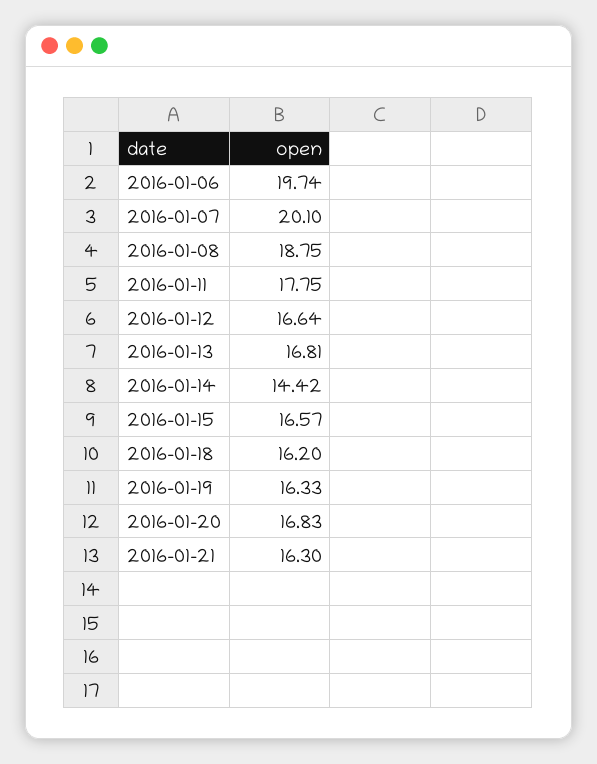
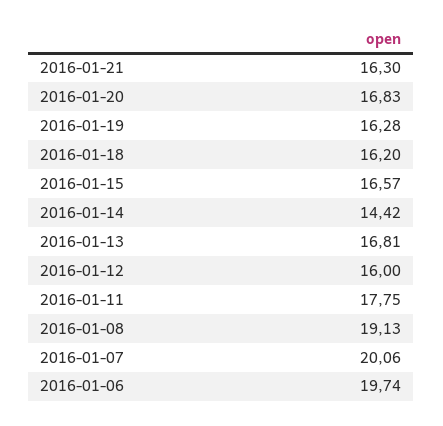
  {
    "2016-01-06": 19.74,
-   "2016-01-07": 20.1,
+   "2016-01-07": 20.06,
-   "2016-01-08": 18.75,
+   "2016-01-08": 19.13,
    "2016-01-11": 17.75,
-   "2016-01-12": 16.64,
+   "2016-01-12": 16,
    "2016-01-13": 16.81,
    "2016-01-14": 14.42,
    "2016-01-15": 16.57,
    "2016-01-18": 16.2,
-   "2016-01-19": 16.33,
+   "2016-01-19": 16.28,
    "2016-01-20": 16.83,
    "2016-01-21": 16.3
  }

